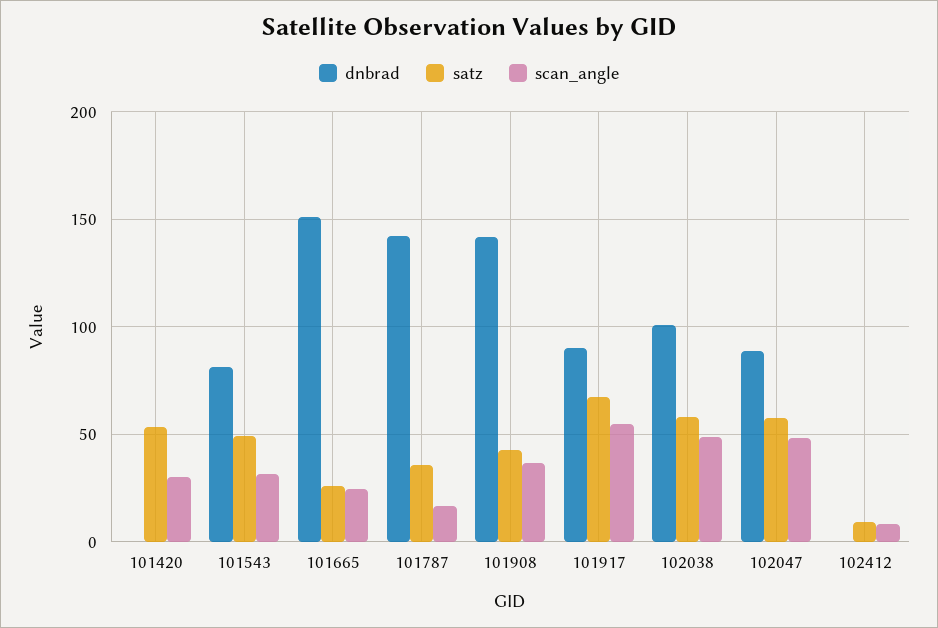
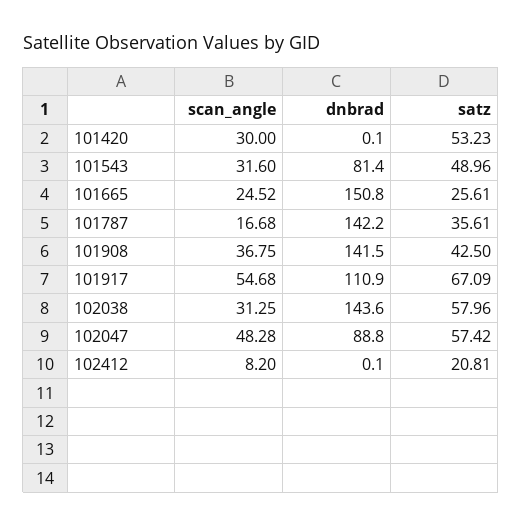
  {
    "dnbrad": {
      "101420": 0.1,
      "101543": 81.4,
      "101665": 150.8,
      "101787": 142.2,
      "101908": 141.5,
-     "101917": 90,
+     "101917": 110.9,
-     "102038": 100,
+     "102038": 143.6,
      "102047": 88.8,
      "102412": 0.1
    },
    "satz": {
      "101420": 53.23,
      "101543": 48.96,
      "101665": 25.61,
      "101787": 35.61,
      "101908": 42.5,
      "101917": 67.09,
      "102038": 57.96,
      "102047": 57.42,
-     "102412": 10
+     "102412": 20.81
    },
    "scan_angle": {
      "101420": 30,
      "101543": 31.6,
      "101665": 24.52,
      "101787": 16.68,
      "101908": 36.75,
      "101917": 54.68,
-     "102038": 50,
+     "102038": 31.25,
      "102047": 48.28,
      "102412": 8.2
    }
  }

